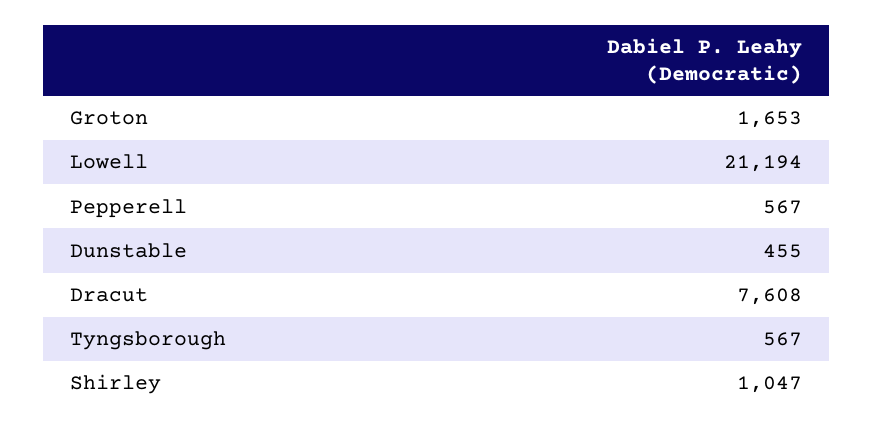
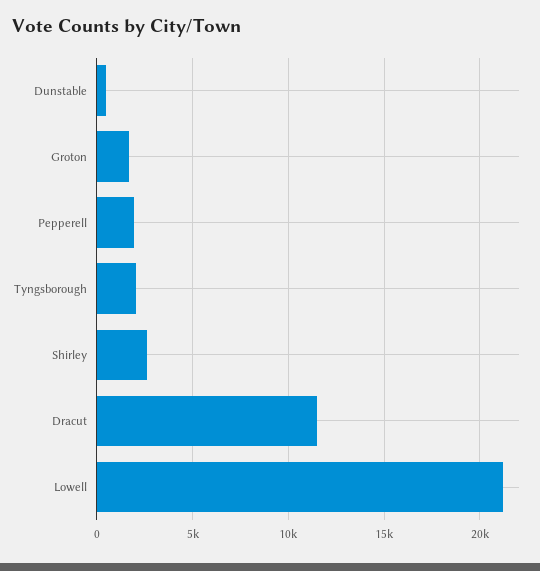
  {
    "Groton": 1653,
    "Lowell": 21194,
-   "Pepperell": 567,
+   "Pepperell": 2000,
    "Dunstable": 455,
-   "Dracut": 7608,
+   "Dracut": 11500,
-   "Tyngsborough": 567,
+   "Tyngsborough": 2000,
-   "Shirley": 1047
+   "Shirley": 2500
  }

